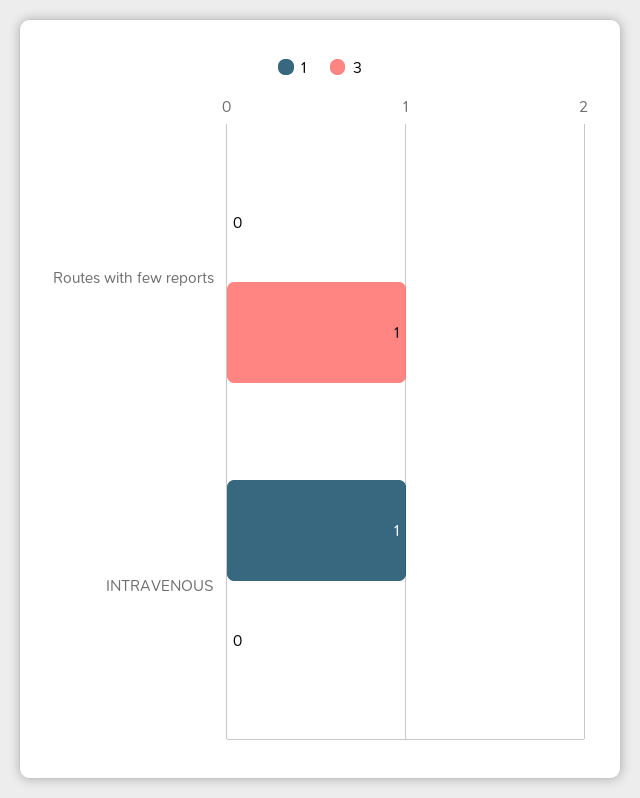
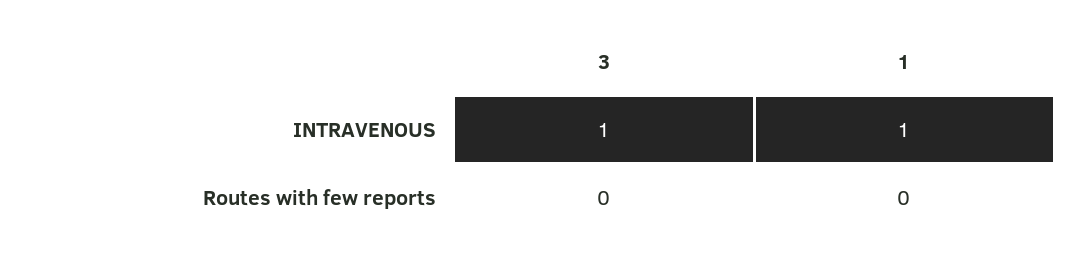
  {
    "1": {
      "Routes with few reports": 0,
      "INTRAVENOUS": 1
    },
    "3": {
-     "Routes with few reports": 1,
+     "Routes with few reports": 0,
-     "INTRAVENOUS": 0
+     "INTRAVENOUS": 1
    }
  }

